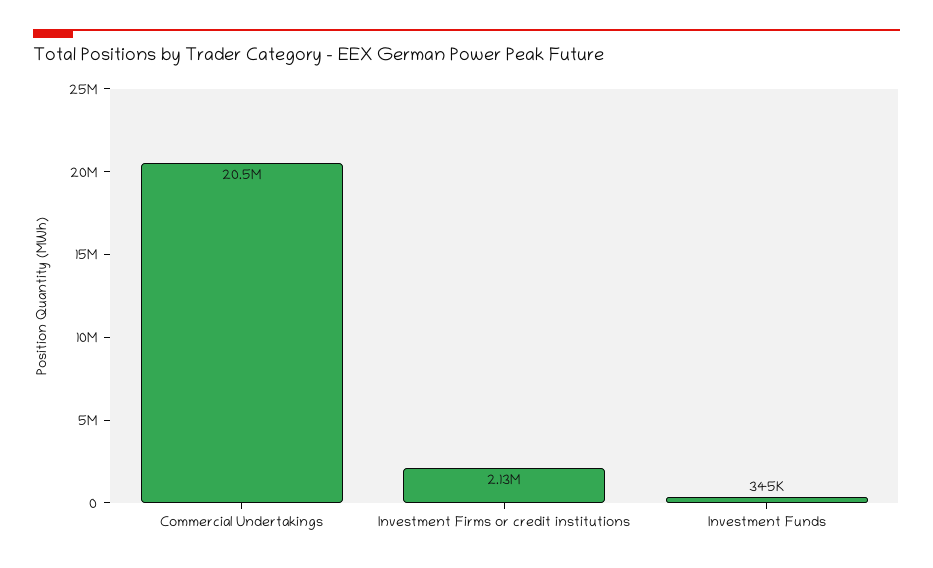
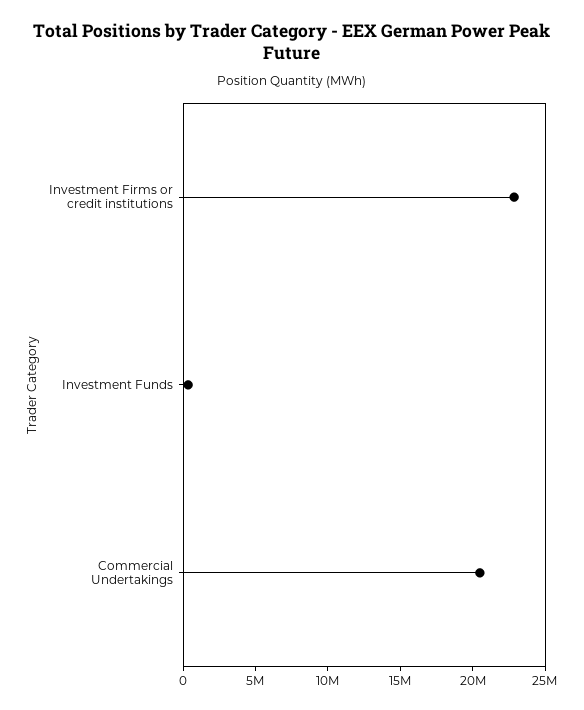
  {
    "Commercial Undertakings": 20500000,
-   "Investment Firms or credit institutions": 2130000,
+   "Investment Firms or credit institutions": 23000000,
    "Investment Funds": 345000
  }

